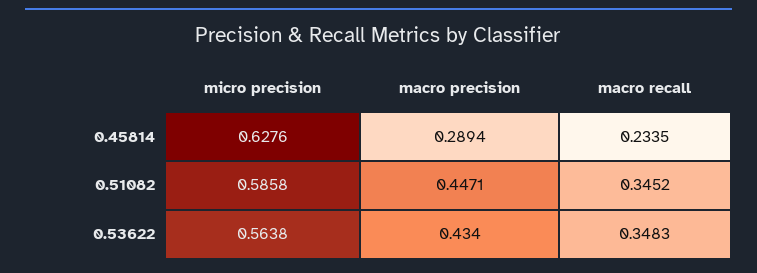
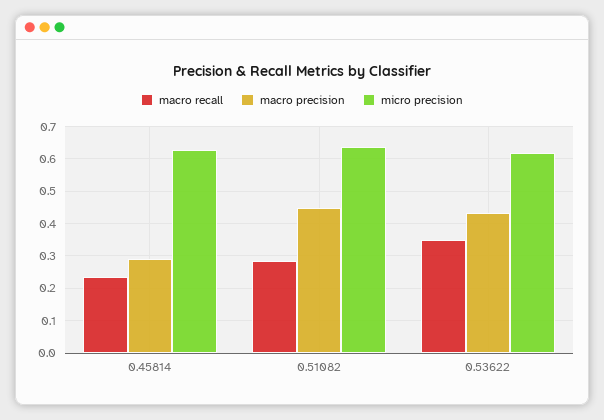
  {
    "micro precision": {
      "0.45814": 0.6276,
-     "0.51082": 0.5858,
+     "0.51082": 0.64,
-     "0.53622": 0.5638
+     "0.53622": 0.62
    },
    "macro precision": {
      "0.45814": 0.2894,
      "0.51082": 0.4471,
      "0.53622": 0.434
    },
    "macro recall": {
      "0.45814": 0.2335,
-     "0.51082": 0.3452,
+     "0.51082": 0.28,
      "0.53622": 0.3483
    }
  }

